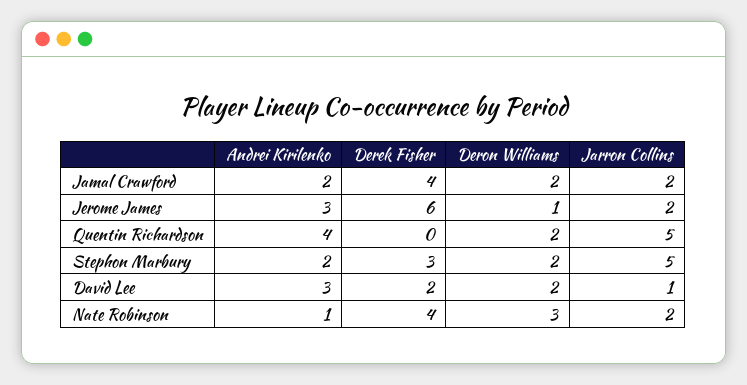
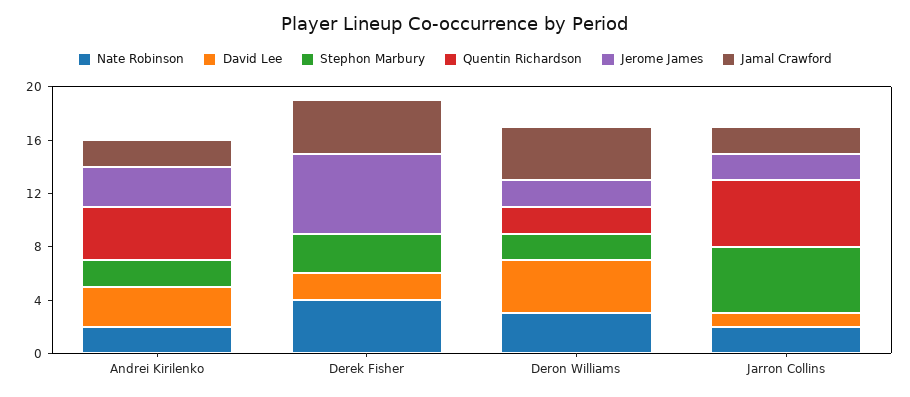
  {
    "Jamal Crawford": {
      "Andrei Kirilenko": 2,
      "Derek Fisher": 4,
-     "Deron Williams": 2,
+     "Deron Williams": 4,
      "Jarron Collins": 2
    },
    "Jerome James": {
      "Andrei Kirilenko": 3,
      "Derek Fisher": 6,
-     "Deron Williams": 1,
+     "Deron Williams": 2,
      "Jarron Collins": 2
    },
    "Quentin Richardson": {
      "Andrei Kirilenko": 4,
      "Derek Fisher": 0,
      "Deron Williams": 2,
      "Jarron Collins": 5
    },
    "Stephon Marbury": {
      "Andrei Kirilenko": 2,
      "Derek Fisher": 3,
      "Deron Williams": 2,
      "Jarron Collins": 5
    },
    "David Lee": {
      "Andrei Kirilenko": 3,
      "Derek Fisher": 2,
-     "Deron Williams": 2,
+     "Deron Williams": 4,
      "Jarron Collins": 1
    },
    "Nate Robinson": {
-     "Andrei Kirilenko": 1,
+     "Andrei Kirilenko": 2,
      "Derek Fisher": 4,
      "Deron Williams": 3,
      "Jarron Collins": 2
    }
  }

